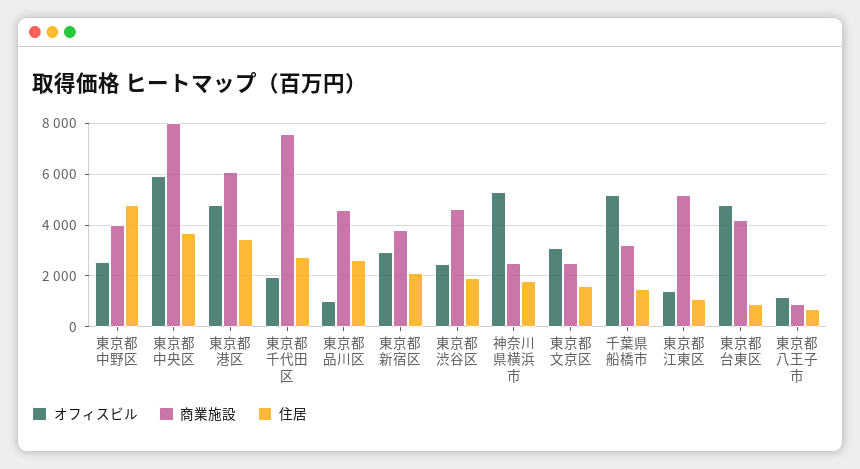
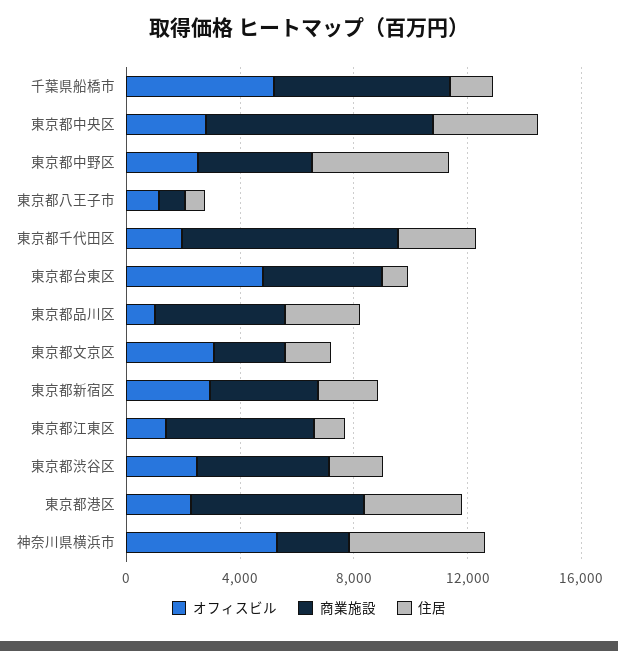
  {
    "オフィスビル": {
      "東京都中野区": 2500,
-     "東京都中央区": 6000,
+     "東京都中央区": 3000,
-     "東京都港区": 4750,
+     "東京都港区": 2000,
      "東京都千代田区": 2000,
      "東京都品川区": 1000,
      "東京都新宿区": 3000,
      "東京都渋谷区": 2500,
      "神奈川県横浜市": 5250,
      "東京都文京区": 3000,
      "千葉県船橋市": 5250,
      "東京都江東区": 1500,
      "東京都台東区": 4750,
      "東京都八王子市": 1250
    },
    "商業施設": {
      "東京都中野区": 4000,
      "東京都中央区": 8000,
      "東京都港区": 6000,
      "東京都千代田区": 7500,
      "東京都品川区": 4500,
      "東京都新宿区": 3750,
      "東京都渋谷区": 4750,
      "神奈川県横浜市": 2500,
      "東京都文京区": 2500,
-     "千葉県船橋市": 3250,
+     "千葉県船橋市": 6000,
      "東京都江東区": 5250,
      "東京都台東区": 4250,
      "東京都八王子市": 1000
    },
    "住居": {
      "東京都中野区": 4750,
      "東京都中央区": 3750,
      "東京都港区": 3500,
      "東京都千代田区": 2750,
      "東京都品川区": 2500,
      "東京都新宿区": 2000,
      "東京都渋谷区": 2000,
-     "神奈川県横浜市": 1750,
+     "神奈川県横浜市": 5000,
      "東京都文京区": 1500,
      "千葉県船橋市": 1500,
      "東京都江東区": 1000,
      "東京都台東区": 1000,
      "東京都八王子市": 750
    }
  }

